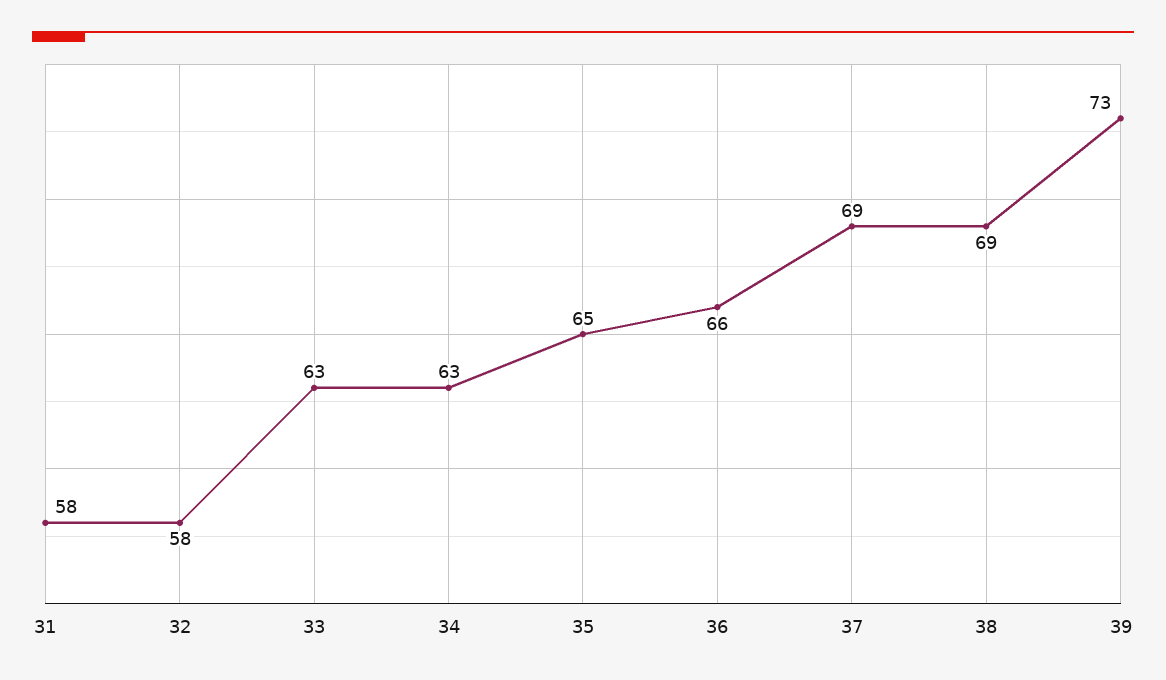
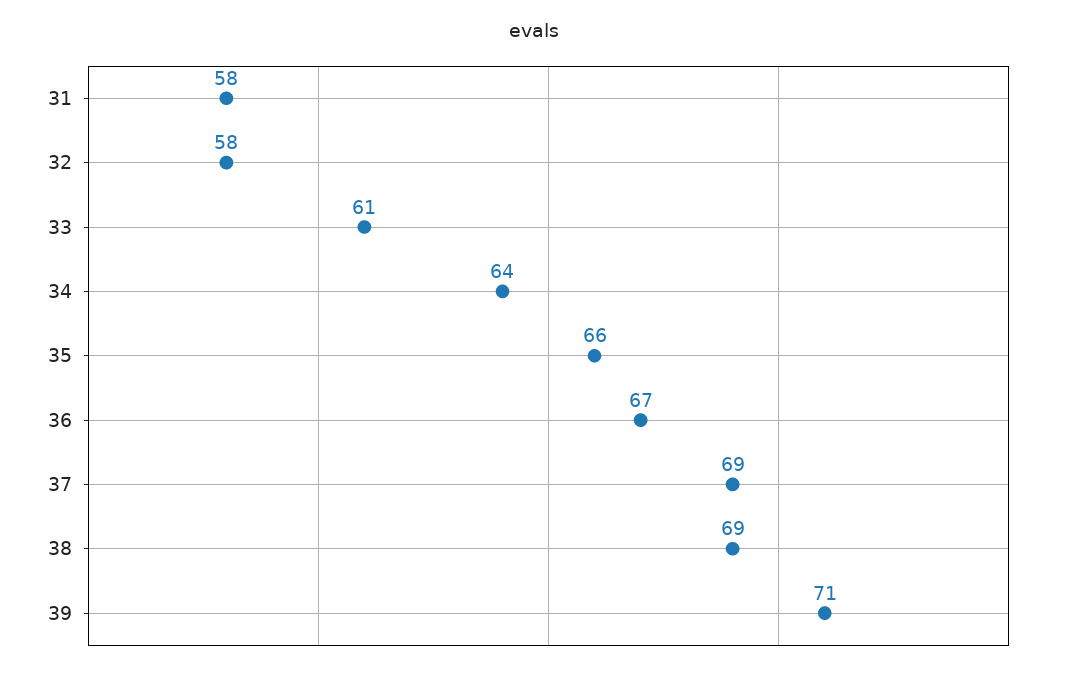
  {
    "31": 58,
    "32": 58,
-   "33": 63,
+   "33": 61,
-   "34": 63,
+   "34": 64,
-   "35": 65,
+   "35": 66,
-   "36": 66,
+   "36": 67,
    "37": 69,
    "38": 69,
-   "39": 73
+   "39": 71
  }

